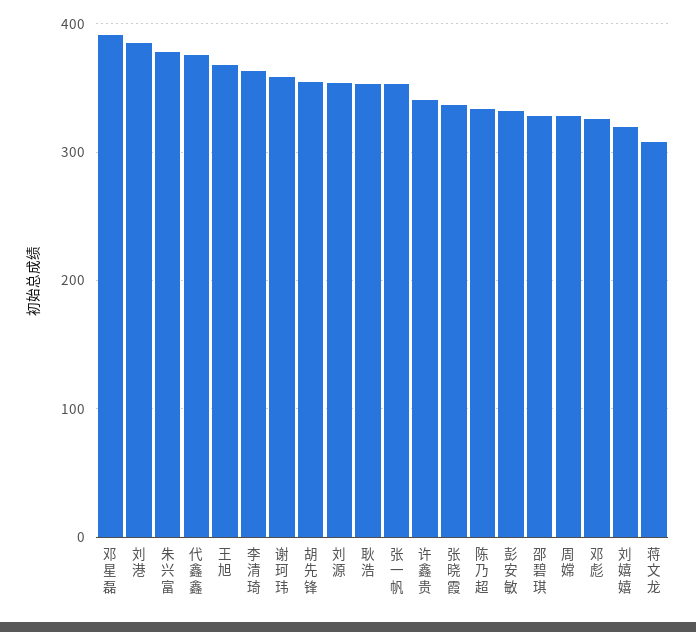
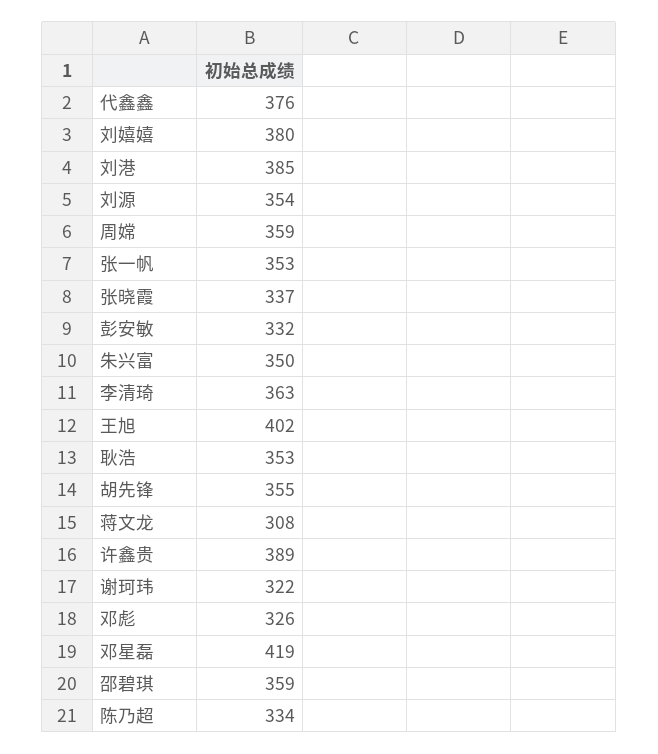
  {
-   "邓星磊": 390,
+   "邓星磊": 419,
    "刘港": 385,
-   "朱兴富": 380,
+   "朱兴富": 350,
    "代鑫鑫": 376,
-   "王旭": 370,
+   "王旭": 402,
    "李清琦": 363,
-   "谢珂玮": 360,
+   "谢珂玮": 322,
    "胡先锋": 355,
    "刘源": 354,
    "耿浩": 353,
    "张一帆": 353,
-   "许鑫贵": 340,
+   "许鑫贵": 389,
    "张晓霞": 337,
    "陈乃超": 334,
    "彭安敏": 332,
-   "邵碧琪": 330,
+   "邵碧琪": 359,
-   "周嫦": 330,
+   "周嫦": 359,
    "邓彪": 326,
-   "刘嬉嬉": 320,
+   "刘嬉嬉": 380,
    "蒋文龙": 308
  }

